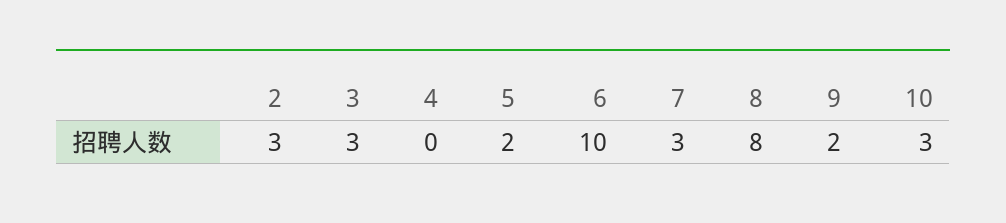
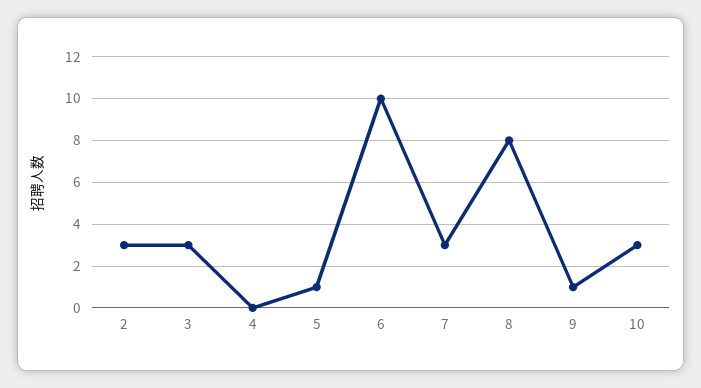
  {
    "2": 3,
    "3": 3,
    "4": 0,
-   "5": 2,
+   "5": 1,
    "6": 10,
    "7": 3,
    "8": 8,
-   "9": 2,
+   "9": 1,
    "10": 3
  }

